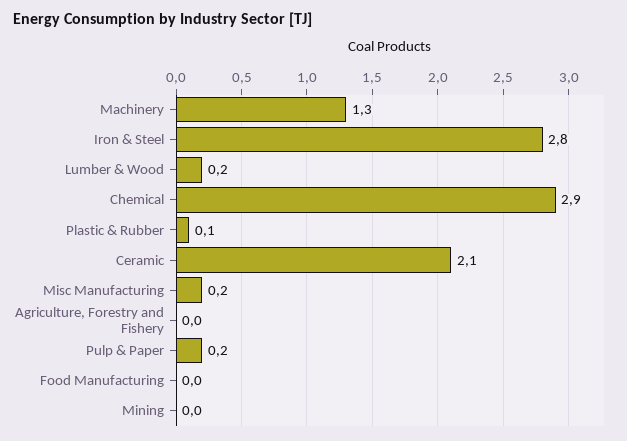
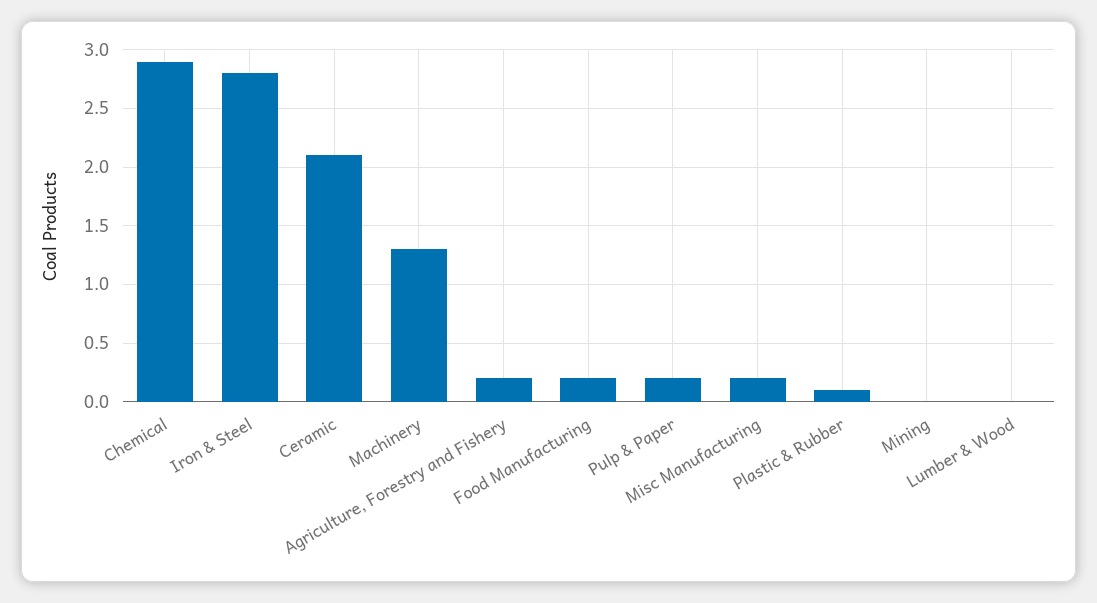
  {
    "Machinery": 1.3,
    "Iron & Steel": 2.8,
-   "Lumber & Wood": 0.2,
+   "Lumber & Wood": 0,
    "Chemical": 2.9,
    "Plastic & Rubber": 0.1,
    "Ceramic": 2.1,
    "Misc Manufacturing": 0.2,
-   "Agriculture, Forestry and Fishery": 0,
+   "Agriculture, Forestry and Fishery": 0.2,
    "Pulp & Paper": 0.2,
-   "Food Manufacturing": 0,
+   "Food Manufacturing": 0.2,
    "Mining": 0
  }

